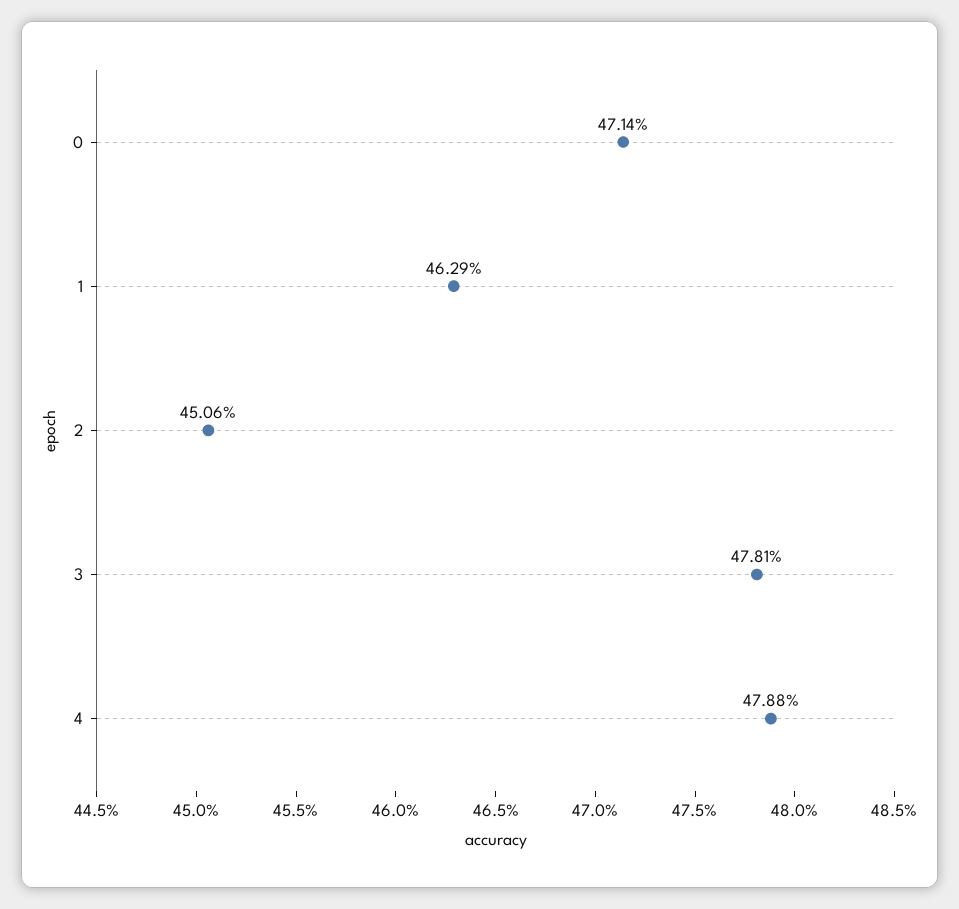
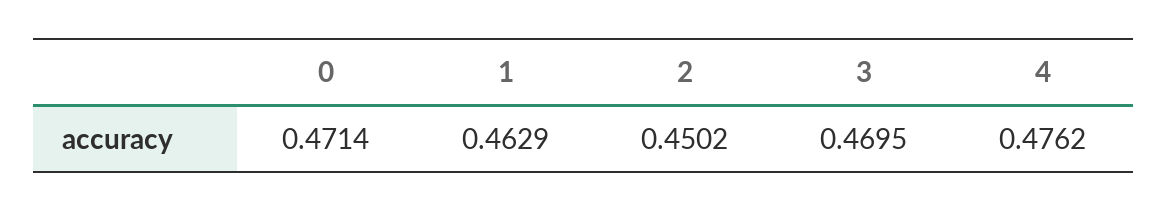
  {
    "0": 0.4714,
    "1": 0.4629,
-   "2": 0.4506,
+   "2": 0.4502,
-   "3": 0.4781,
+   "3": 0.4695,
-   "4": 0.4788
+   "4": 0.4762
  }

